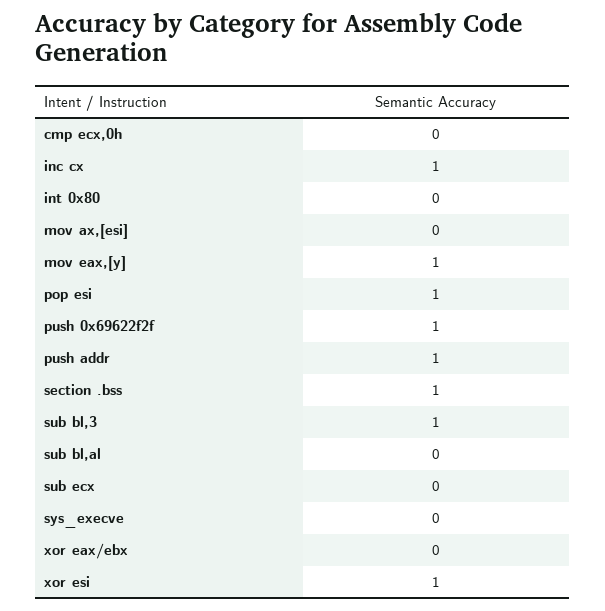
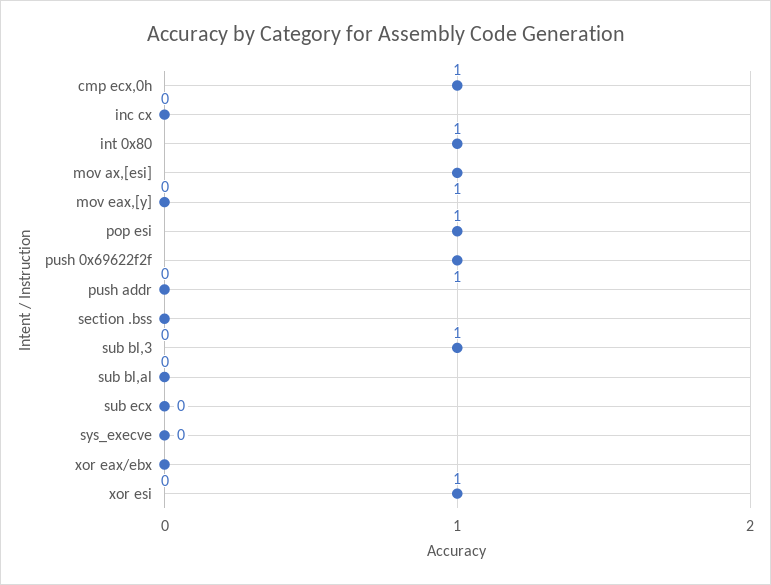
  {
-   "cmp ecx,0h": 0,
+   "cmp ecx,0h": 1,
-   "inc cx": 1,
+   "inc cx": 0,
-   "int 0x80": 0,
+   "int 0x80": 1,
-   "mov ax,[esi]": 0,
+   "mov ax,[esi]": 1,
-   "mov eax,[y]": 1,
+   "mov eax,[y]": 0,
    "pop esi": 1,
    "push 0x69622f2f": 1,
-   "push addr": 1,
+   "push addr": 0,
-   "section .bss": 1,
+   "section .bss": 0,
    "sub bl,3": 1,
    "sub bl,al": 0,
    "sub ecx": 0,
    "sys_execve": 0,
    "xor eax/ebx": 0,
    "xor esi": 1
  }

